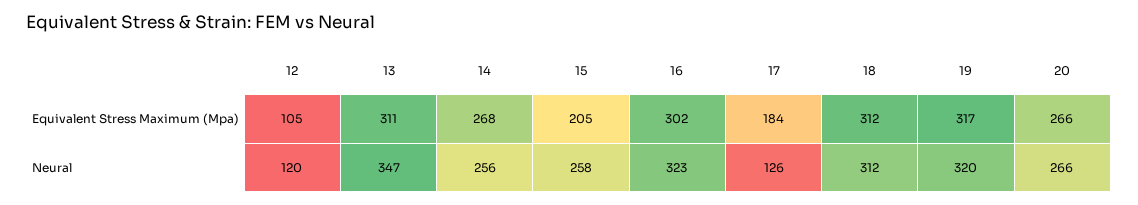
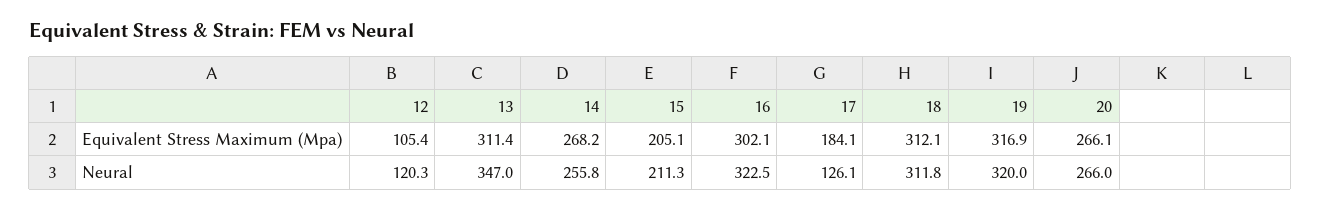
  {
    "12": {
      "Equivalent Stress Maximum (Mpa)": 105.4,
      "Neural": 120.3
    },
    "13": {
      "Equivalent Stress Maximum (Mpa)": 311.4,
      "Neural": 347
    },
    "14": {
      "Equivalent Stress Maximum (Mpa)": 268.2,
      "Neural": 255.8
    },
    "15": {
      "Equivalent Stress Maximum (Mpa)": 205.1,
-     "Neural": 258
+     "Neural": 211.3
    },
    "16": {
      "Equivalent Stress Maximum (Mpa)": 302.1,
      "Neural": 322.5
    },
    "17": {
      "Equivalent Stress Maximum (Mpa)": 184.1,
      "Neural": 126.1
    },
    "18": {
      "Equivalent Stress Maximum (Mpa)": 312.1,
      "Neural": 311.8
    },
    "19": {
      "Equivalent Stress Maximum (Mpa)": 316.9,
      "Neural": 320
    },
    "20": {
      "Equivalent Stress Maximum (Mpa)": 266.1,
      "Neural": 266
    }
  }

